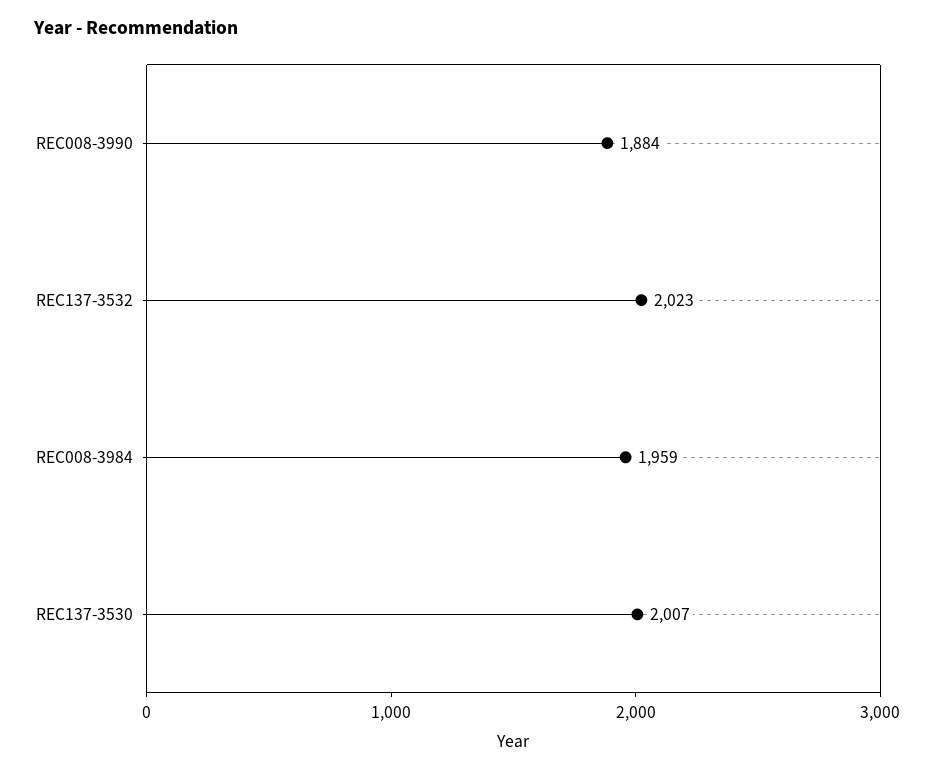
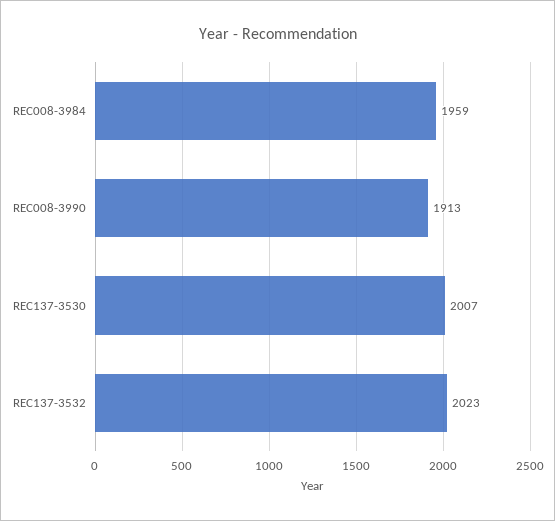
  {
-   "REC008-3990": 1884,
+   "REC008-3990": 1913,
    "REC137-3532": 2023,
    "REC008-3984": 1959,
    "REC137-3530": 2007
  }

